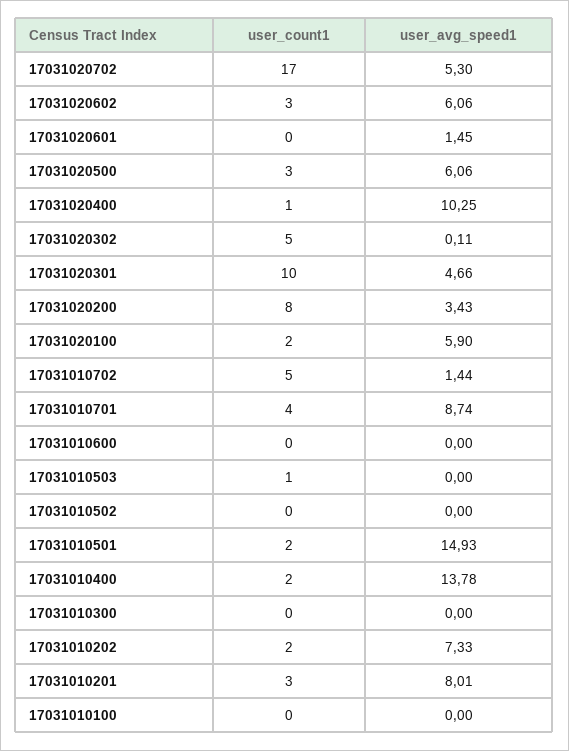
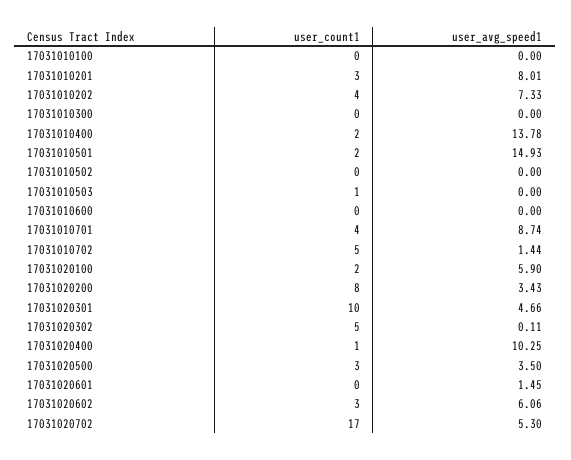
  {
    "user_count1": {
      "17031020702": 17,
      "17031020602": 3,
      "17031020601": 0,
      "17031020500": 3,
      "17031020400": 1,
      "17031020302": 5,
      "17031020301": 10,
      "17031020200": 8,
      "17031020100": 2,
      "17031010702": 5,
      "17031010701": 4,
      "17031010600": 0,
      "17031010503": 1,
      "17031010502": 0,
      "17031010501": 2,
      "17031010400": 2,
      "17031010300": 0,
-     "17031010202": 2,
+     "17031010202": 4,
      "17031010201": 3,
      "17031010100": 0
    },
    "user_avg_speed1": {
      "17031020702": 5.3,
      "17031020602": 6.06,
      "17031020601": 1.45,
-     "17031020500": 6.06,
+     "17031020500": 3.5,
      "17031020400": 10.25,
      "17031020302": 0.11,
      "17031020301": 4.66,
      "17031020200": 3.43,
      "17031020100": 5.9,
      "17031010702": 1.44,
      "17031010701": 8.74,
      "17031010600": 0,
      "17031010503": 0,
      "17031010502": 0,
      "17031010501": 14.93,
      "17031010400": 13.78,
      "17031010300": 0,
      "17031010202": 7.33,
      "17031010201": 8.01,
      "17031010100": 0
    }
  }

